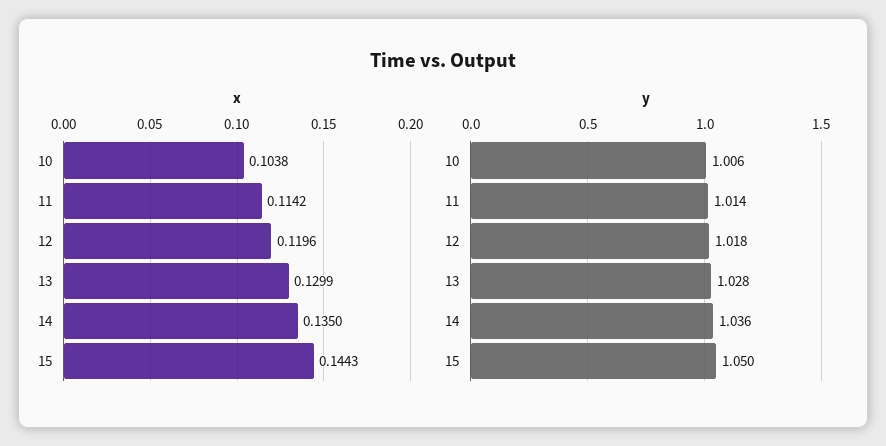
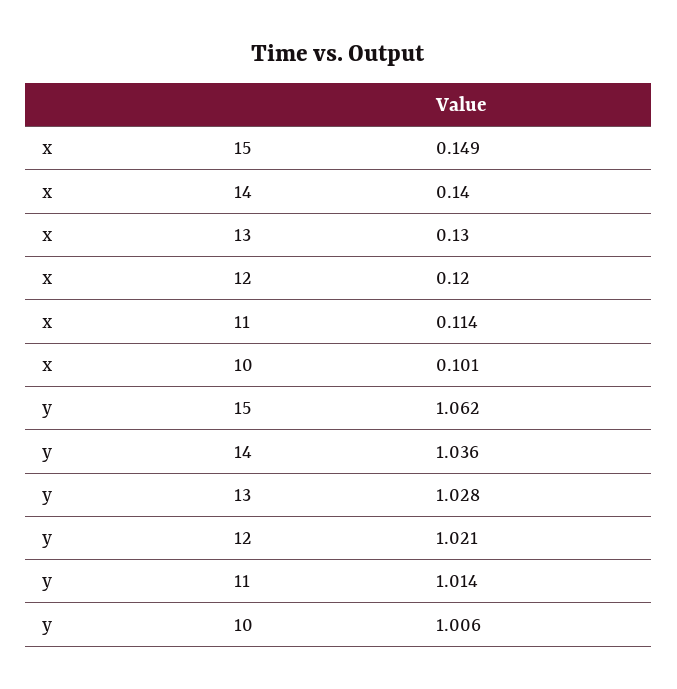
  {
    "x": {
-     "10": 0.1038,
+     "10": 0.101,
      "11": 0.1142,
      "12": 0.1196,
      "13": 0.1299,
-     "14": 0.135,
+     "14": 0.14,
-     "15": 0.1443
+     "15": 0.149
    },
    "y": {
      "10": 1.006,
      "11": 1.014,
-     "12": 1.018,
+     "12": 1.021,
      "13": 1.028,
      "14": 1.036,
-     "15": 1.05
+     "15": 1.062
    }
  }

